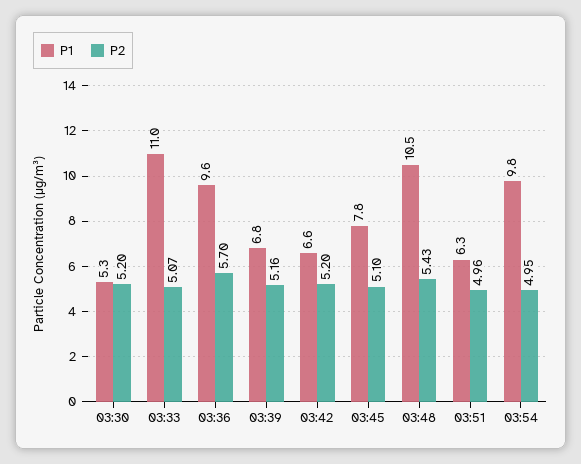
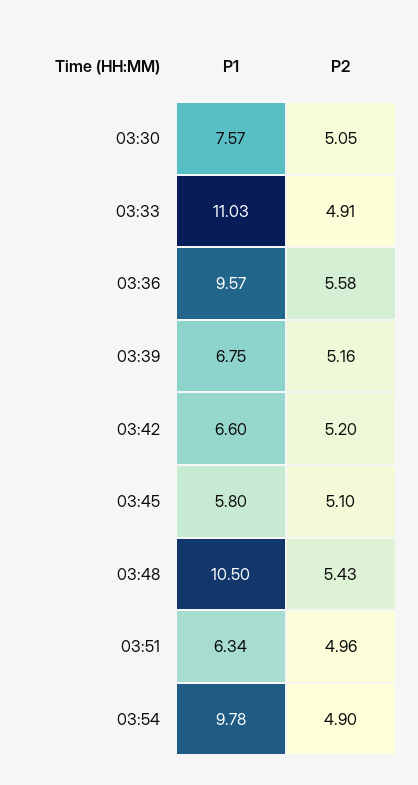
  {
    "P1": {
-     "03:30": 5.3,
+     "03:30": 7.57,
      "03:33": 11.03,
      "03:36": 9.57,
      "03:39": 6.75,
      "03:42": 6.6,
-     "03:45": 7.8,
+     "03:45": 5.8,
      "03:48": 10.5,
      "03:51": 6.34,
      "03:54": 9.78
    },
    "P2": {
-     "03:30": 5.2,
+     "03:30": 5.05,
-     "03:33": 5.07,
+     "03:33": 4.91,
-     "03:36": 5.7,
+     "03:36": 5.58,
      "03:39": 5.16,
      "03:42": 5.2,
      "03:45": 5.1,
      "03:48": 5.43,
      "03:51": 4.96,
-     "03:54": 4.95
+     "03:54": 4.9
    }
  }

